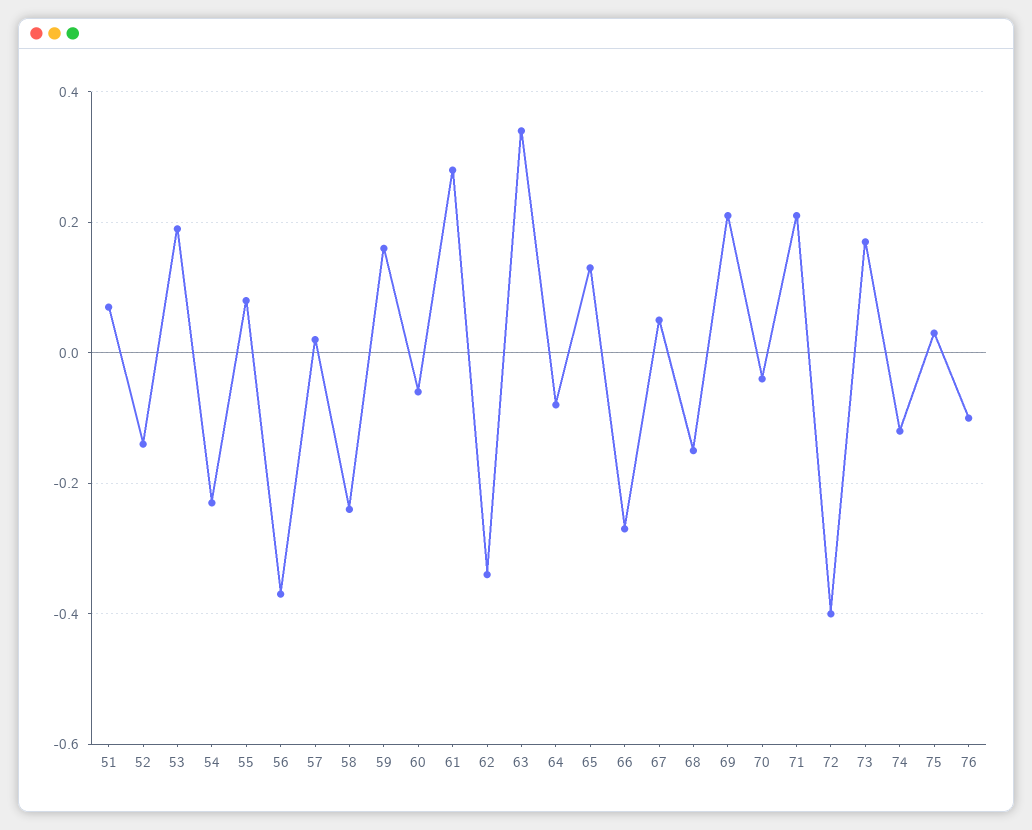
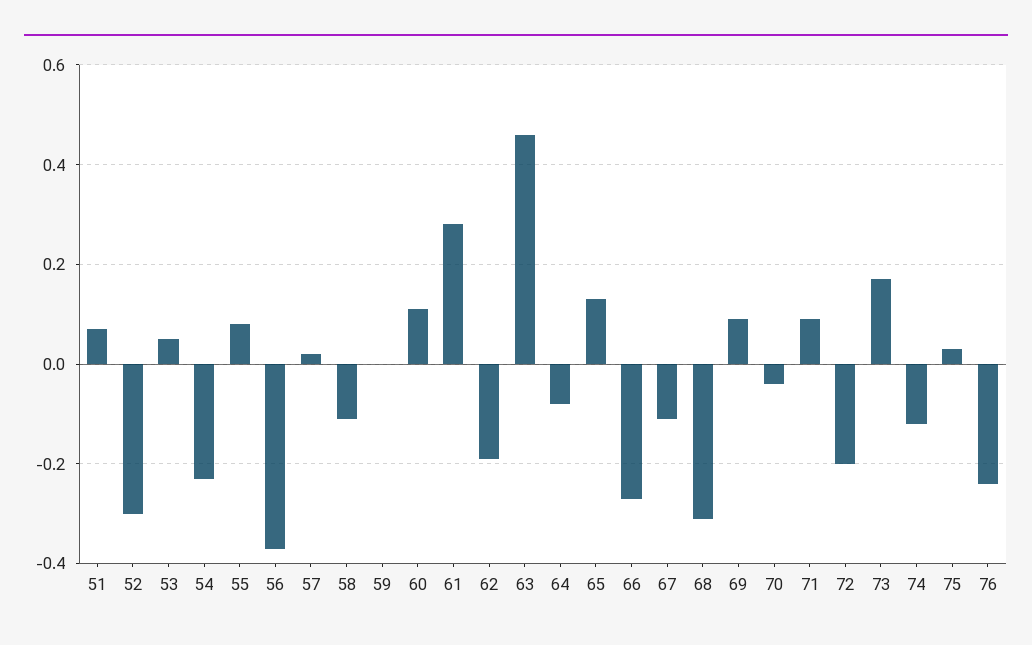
  {
    "51": 0.05,
-   "52": -0.15,
+   "52": -0.3,
-   "53": 0.2,
+   "53": 0.05,
    "54": -0.25,
    "55": 0.1,
    "56": -0.35,
    "57": 0,
-   "58": -0.25,
+   "58": -0.1,
-   "59": 0.15,
+   "59": 0,
-   "60": -0.05,
+   "60": 0.1,
    "61": 0.3,
-   "62": -0.35,
+   "62": -0.2,
-   "63": 0.35,
+   "63": 0.45,
    "64": -0.1,
    "65": 0.15,
    "66": -0.25,
-   "67": 0.05,
+   "67": -0.1,
-   "68": -0.15,
+   "68": -0.3,
-   "69": 0.2,
+   "69": 0.1,
    "70": -0.05,
-   "71": 0.2,
+   "71": 0.1,
-   "72": -0.4,
+   "72": -0.2,
    "73": 0.15,
    "74": -0.1,
    "75": 0.05,
-   "76": -0.1
+   "76": -0.25
  }

